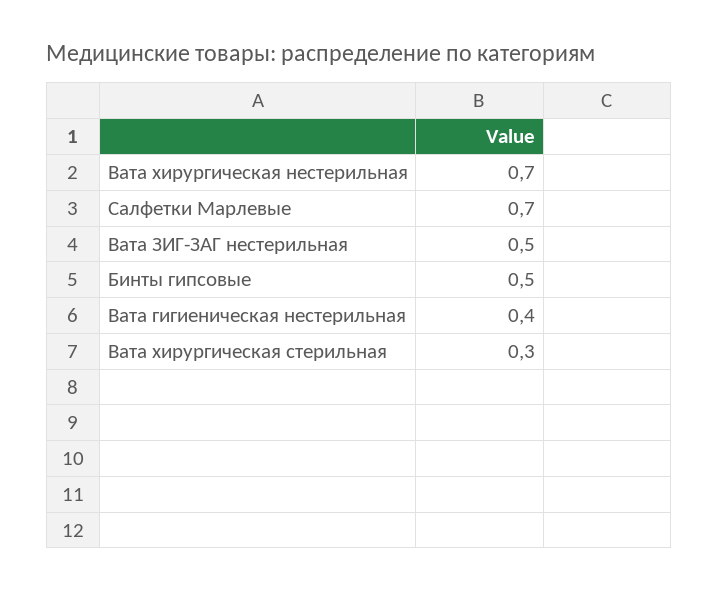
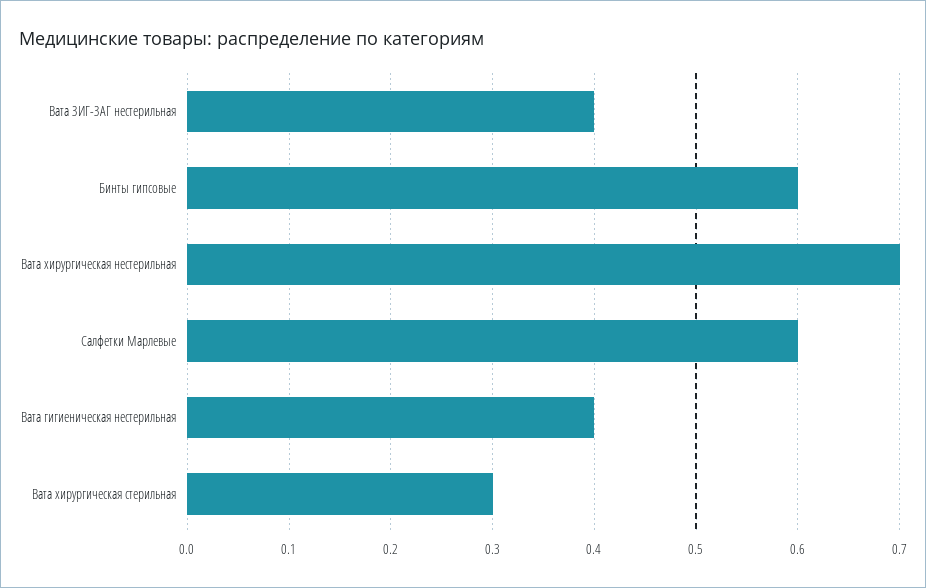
  {
    "Вата хирургическая нестерильная": 0.7,
-   "Салфетки Марлевые": 0.7,
+   "Салфетки Марлевые": 0.6,
-   "Вата ЗИГ-ЗАГ нестерильная": 0.5,
+   "Вата ЗИГ-ЗАГ нестерильная": 0.4,
-   "Бинты гипсовые": 0.5,
+   "Бинты гипсовые": 0.6,
    "Вата гигиеническая нестерильная": 0.4,
    "Вата хирургическая стерильная": 0.3
  }

